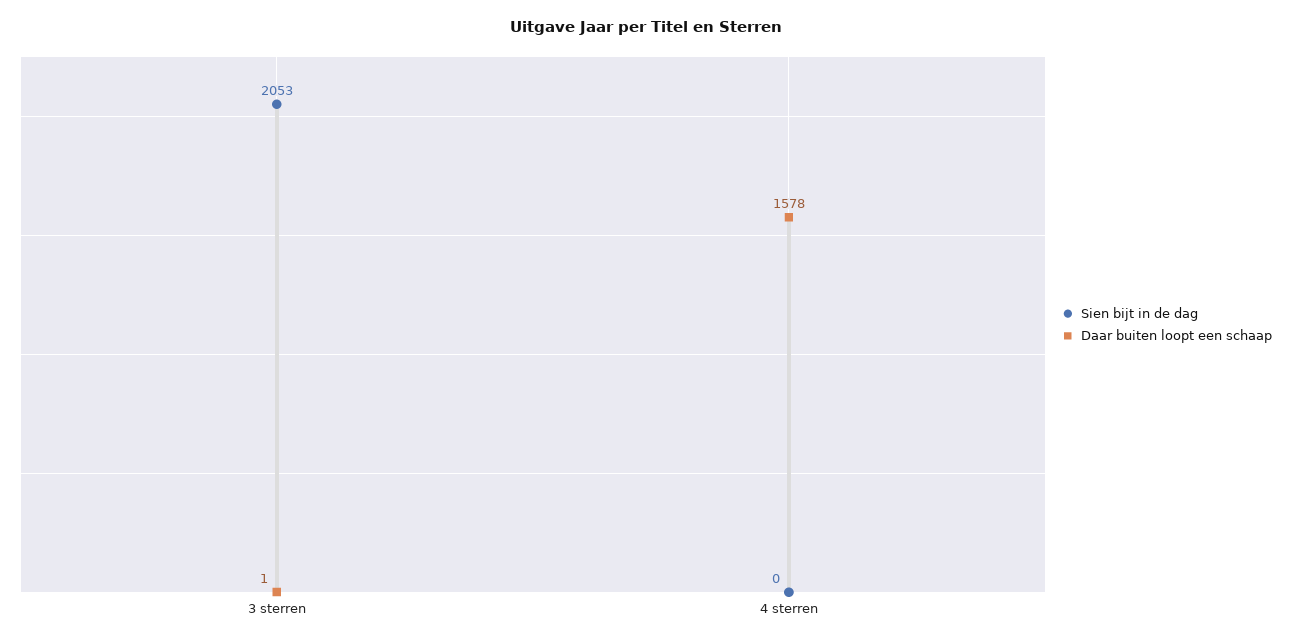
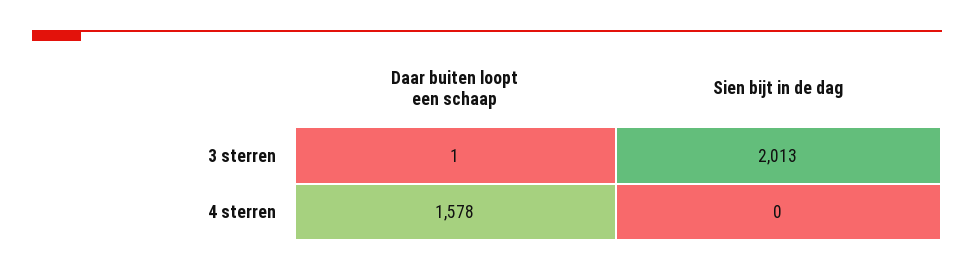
  {
    "Sien bijt in de dag": {
-     "3 sterren": 2053,
+     "3 sterren": 2013,
      "4 sterren": 0
    },
    "Daar buiten loopt een schaap": {
      "3 sterren": 1,
      "4 sterren": 1578
    }
  }

